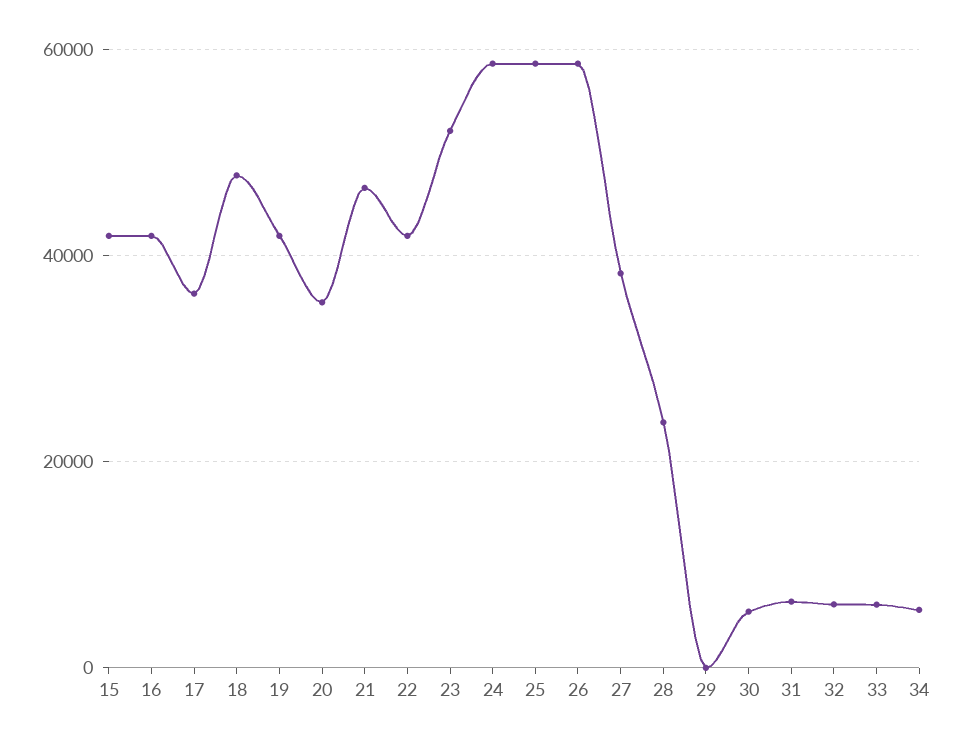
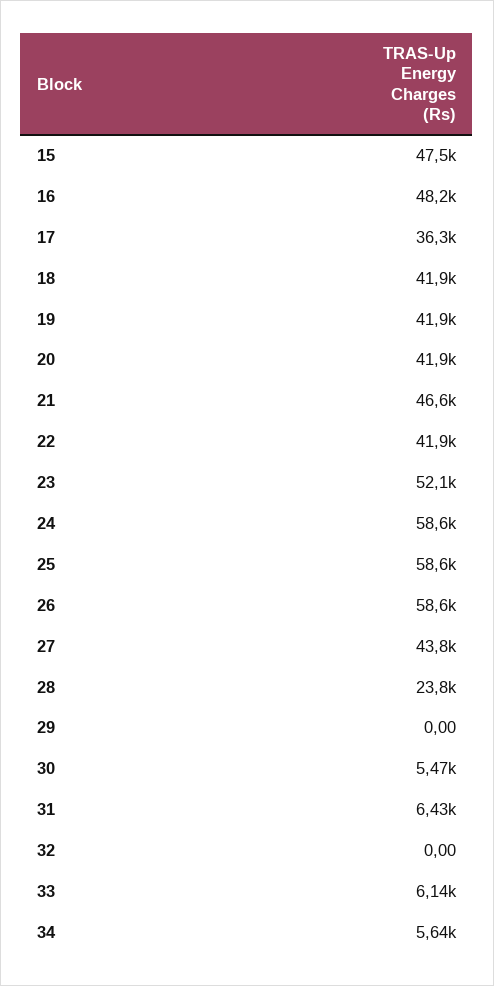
  {
-   "15": 42000,
+   "15": 47500,
-   "16": 42000,
+   "16": 48200,
    "17": 36300,
-   "18": 48000,
+   "18": 41900,
    "19": 41900,
-   "20": 36000,
+   "20": 41900,
    "21": 46600,
    "22": 41900,
    "23": 52100,
    "24": 58600,
    "25": 58600,
    "26": 58600,
-   "27": 38000,
+   "27": 43800,
    "28": 23800,
    "29": 0,
    "30": 5470,
    "31": 6430,
-   "32": 6000,
+   "32": 0,
    "33": 6140,
    "34": 5640
  }

